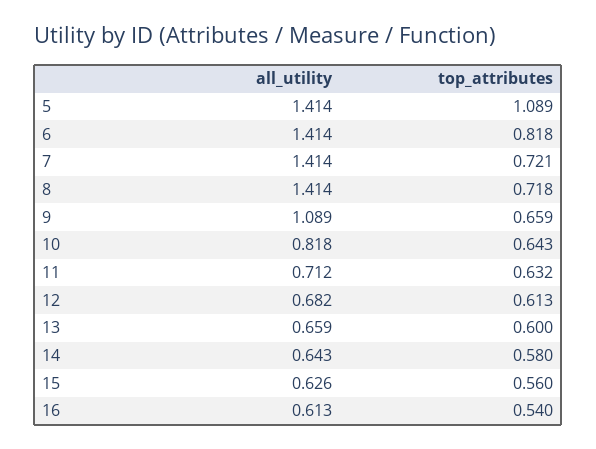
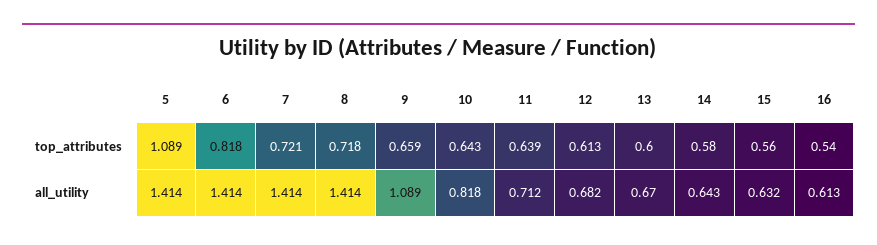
  {
    "all_utility": {
      "5": 1.414,
      "6": 1.414,
      "7": 1.414,
      "8": 1.414,
      "9": 1.089,
      "10": 0.818,
      "11": 0.712,
      "12": 0.682,
-     "13": 0.659,
+     "13": 0.67,
      "14": 0.643,
-     "15": 0.626,
+     "15": 0.632,
      "16": 0.613
    },
    "top_attributes": {
      "5": 1.089,
      "6": 0.818,
      "7": 0.721,
      "8": 0.718,
      "9": 0.659,
      "10": 0.643,
-     "11": 0.632,
+     "11": 0.639,
      "12": 0.613,
      "13": 0.6,
      "14": 0.58,
      "15": 0.56,
      "16": 0.54
    }
  }

